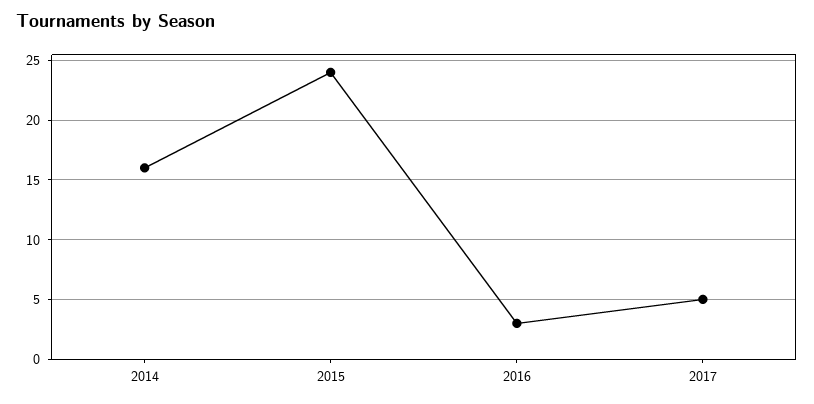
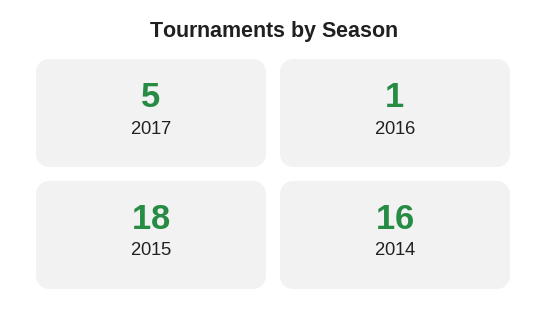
  {
    "2014": 16,
-   "2015": 24,
+   "2015": 18,
-   "2016": 3,
+   "2016": 1,
    "2017": 5
  }

